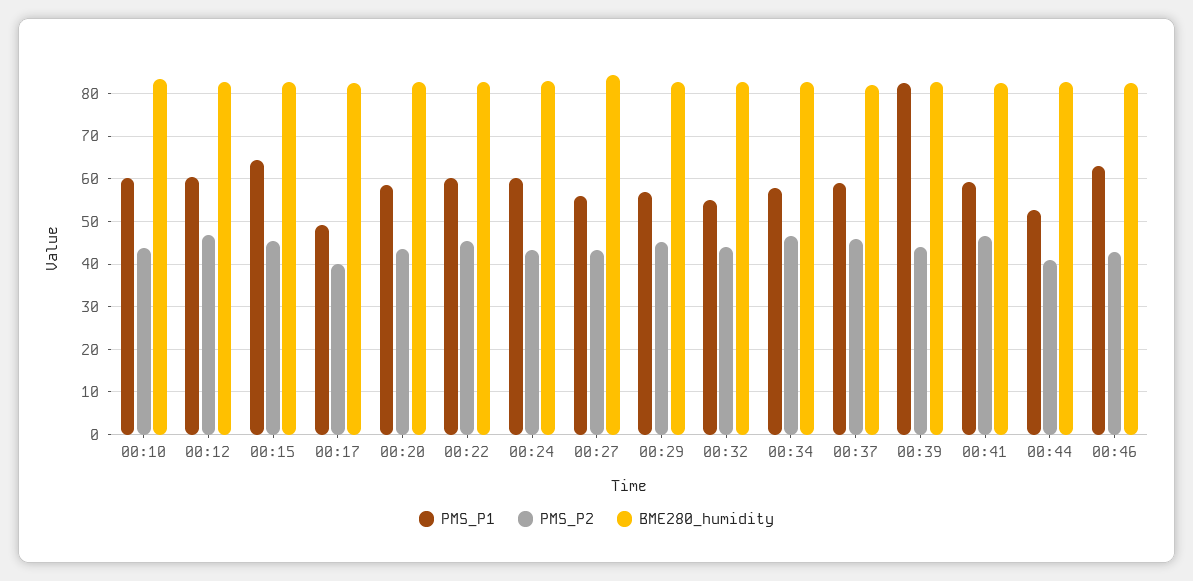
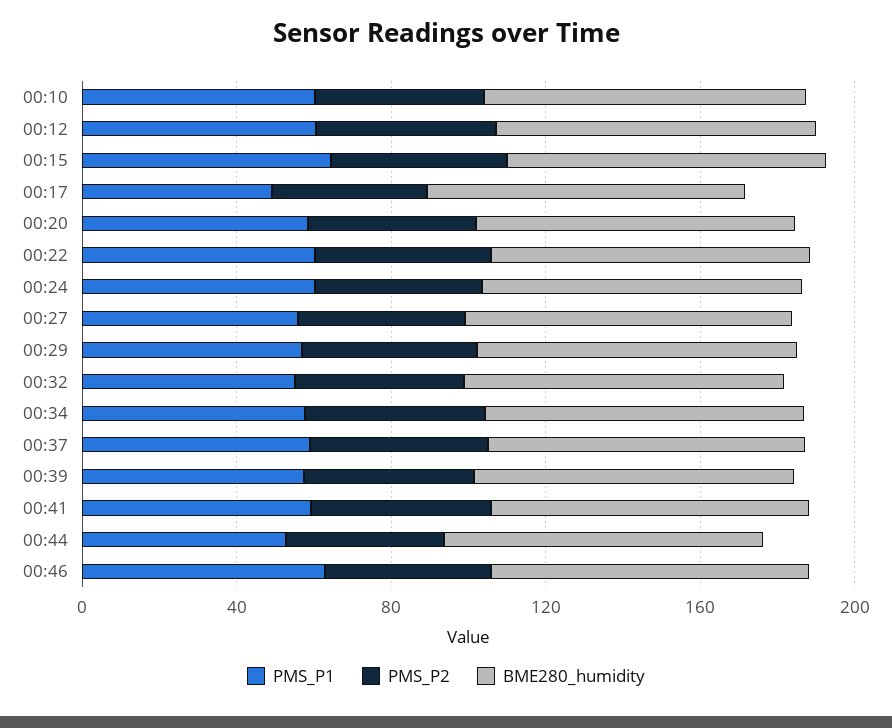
  {
    "PMS_P1": {
      "00:10": 60,
      "00:12": 60,
      "00:15": 64,
      "00:17": 50,
      "00:20": 58,
      "00:22": 60,
      "00:24": 60,
      "00:27": 56,
      "00:29": 58,
      "00:32": 56,
      "00:34": 58,
      "00:37": 60,
-     "00:39": 82,
+     "00:39": 60,
      "00:41": 60,
      "00:44": 52,
      "00:46": 64
    },
    "PMS_P2": {
      "00:10": 44,
      "00:12": 46,
      "00:15": 46,
      "00:17": 40,
      "00:20": 44,
      "00:22": 46,
      "00:24": 44,
      "00:27": 44,
      "00:29": 46,
      "00:32": 44,
      "00:34": 46,
      "00:37": 46,
      "00:39": 44,
      "00:41": 46,
      "00:44": 42,
      "00:46": 42
    },
    "BME280_humidity": {
      "00:10": 84,
      "00:12": 82,
      "00:15": 82,
      "00:17": 82,
      "00:20": 82,
      "00:22": 82,
      "00:24": 84,
      "00:27": 84,
      "00:29": 82,
      "00:32": 82,
      "00:34": 82,
      "00:37": 82,
      "00:39": 82,
      "00:41": 82,
      "00:44": 82,
      "00:46": 82
    }
  }

